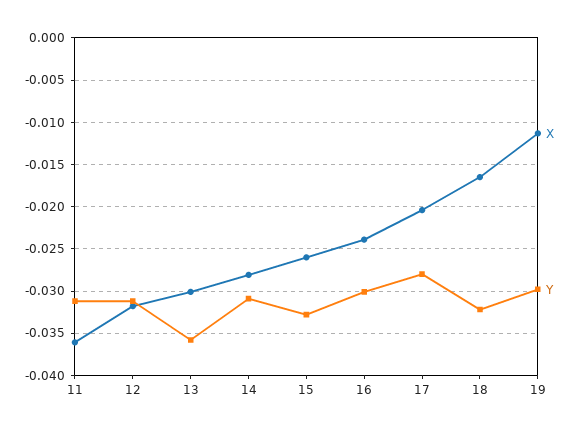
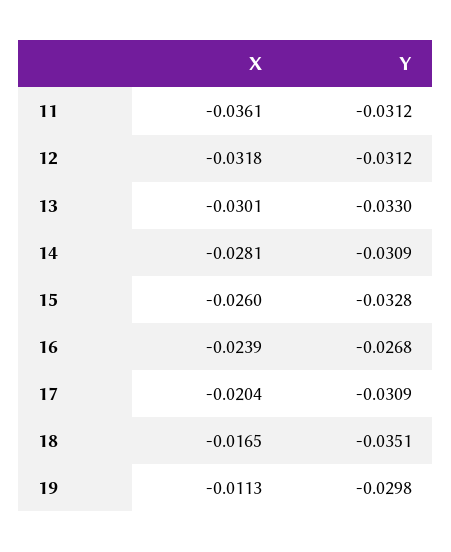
  {
    "X": {
      "11": -0.0361,
      "12": -0.0318,
      "13": -0.0301,
      "14": -0.0281,
      "15": -0.026,
      "16": -0.0239,
      "17": -0.0204,
      "18": -0.0165,
      "19": -0.0113
    },
    "Y": {
      "11": -0.0312,
      "12": -0.0312,
-     "13": -0.036,
+     "13": -0.033,
      "14": -0.0309,
      "15": -0.0328,
-     "16": -0.03,
+     "16": -0.0268,
-     "17": -0.028,
+     "17": -0.0309,
-     "18": -0.032,
+     "18": -0.0351,
      "19": -0.0298
    }
  }

